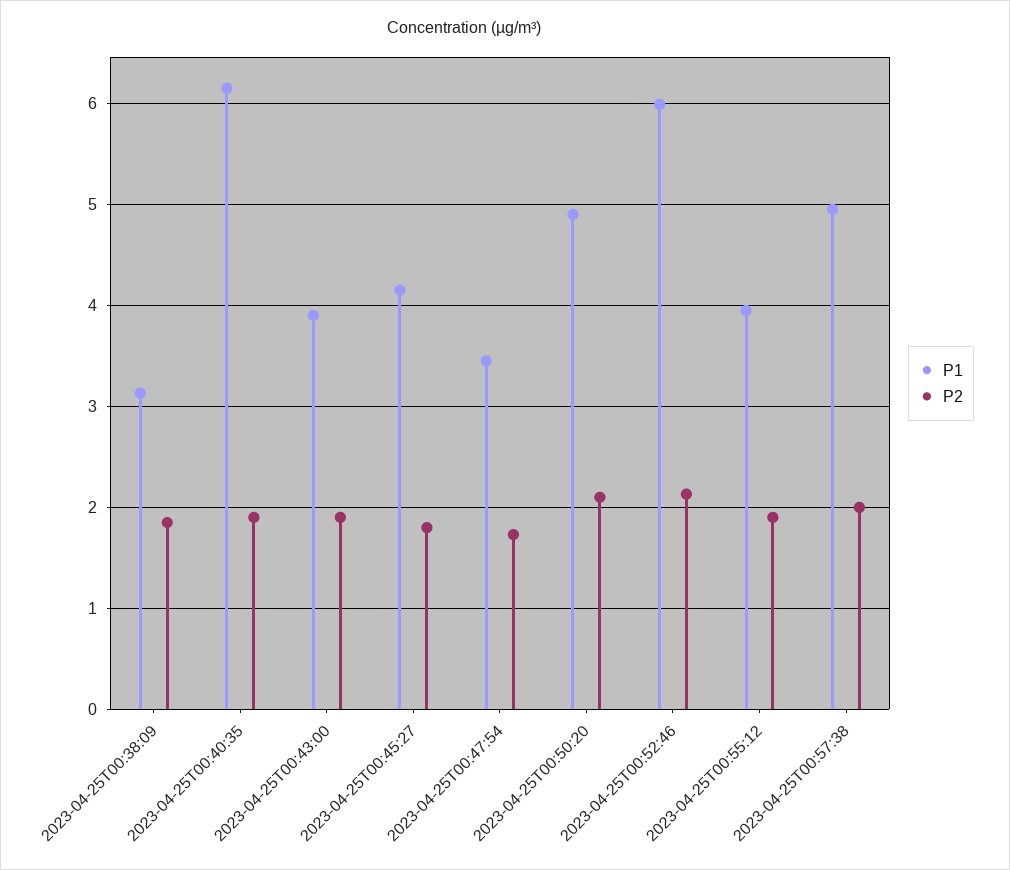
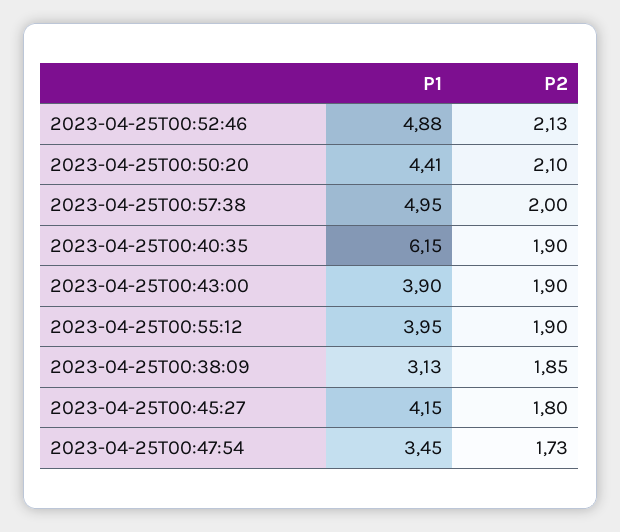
  {
    "P1": {
      "2023-04-25T00:38:09": 3.13,
      "2023-04-25T00:40:35": 6.15,
      "2023-04-25T00:43:00": 3.9,
      "2023-04-25T00:45:27": 4.15,
      "2023-04-25T00:47:54": 3.45,
-     "2023-04-25T00:50:20": 4.9,
+     "2023-04-25T00:50:20": 4.41,
-     "2023-04-25T00:52:46": 6,
+     "2023-04-25T00:52:46": 4.88,
      "2023-04-25T00:55:12": 3.95,
      "2023-04-25T00:57:38": 4.95
    },
    "P2": {
      "2023-04-25T00:38:09": 1.85,
      "2023-04-25T00:40:35": 1.9,
      "2023-04-25T00:43:00": 1.9,
      "2023-04-25T00:45:27": 1.8,
      "2023-04-25T00:47:54": 1.73,
      "2023-04-25T00:50:20": 2.1,
      "2023-04-25T00:52:46": 2.13,
      "2023-04-25T00:55:12": 1.9,
      "2023-04-25T00:57:38": 2
    }
  }

